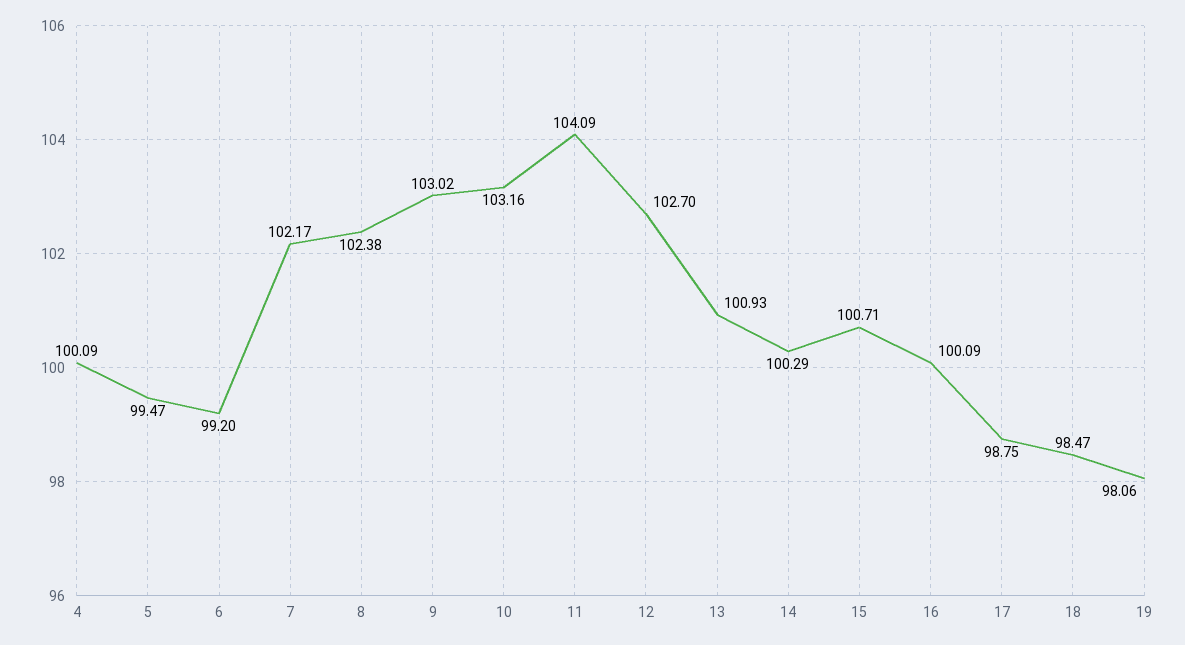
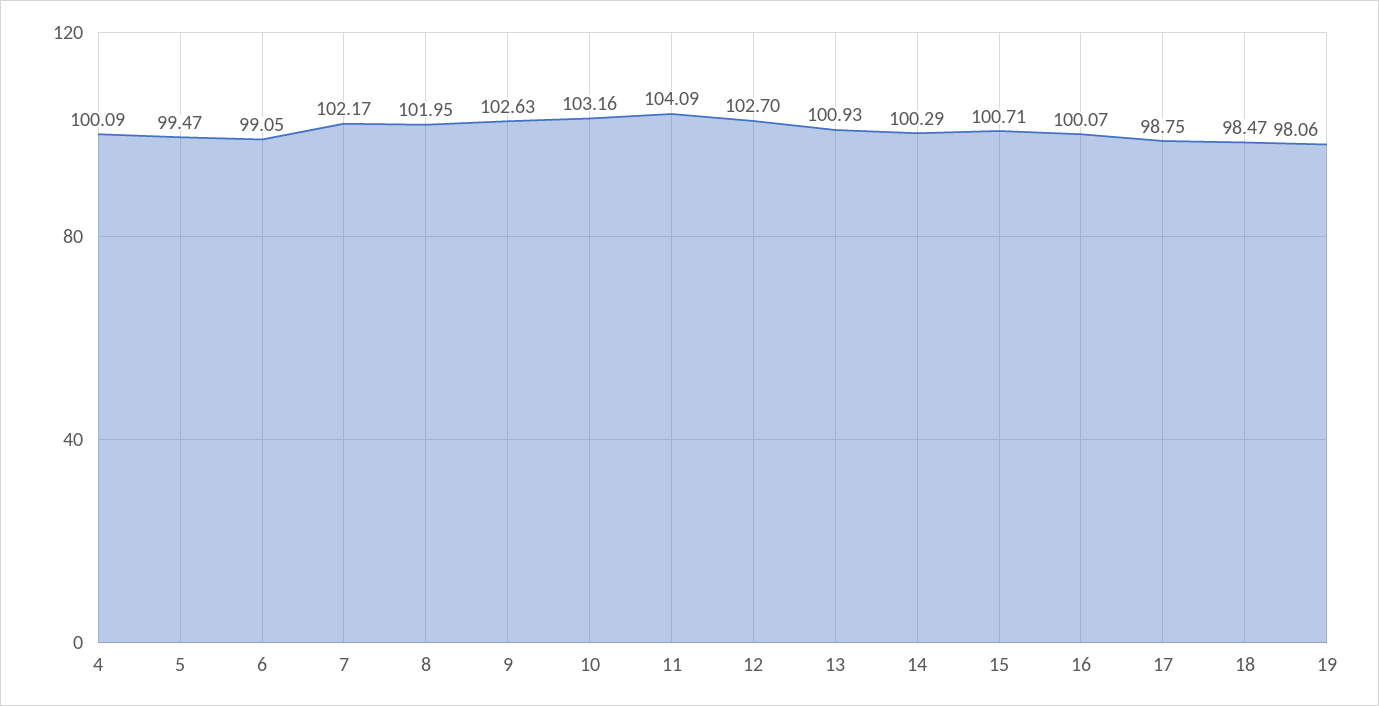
  {
    "4": 100.09,
    "5": 99.47,
-   "6": 99.2,
+   "6": 99.05,
    "7": 102.17,
-   "8": 102.38,
+   "8": 101.95,
-   "9": 103.02,
+   "9": 102.63,
    "10": 103.16,
    "11": 104.09,
    "12": 102.7,
    "13": 100.93,
    "14": 100.29,
    "15": 100.71,
-   "16": 100.09,
+   "16": 100.07,
    "17": 98.75,
    "18": 98.47,
    "19": 98.06
  }

